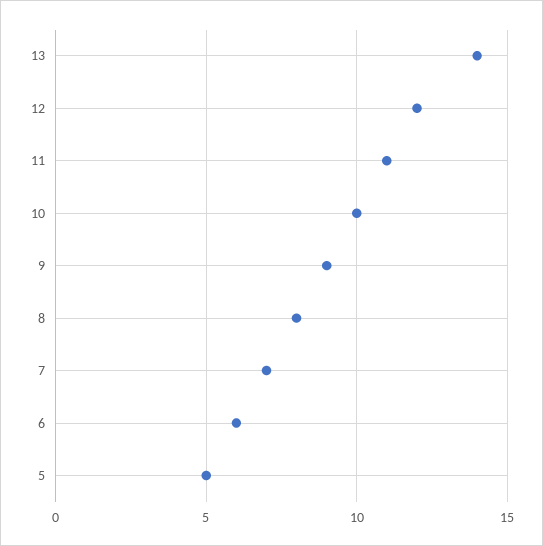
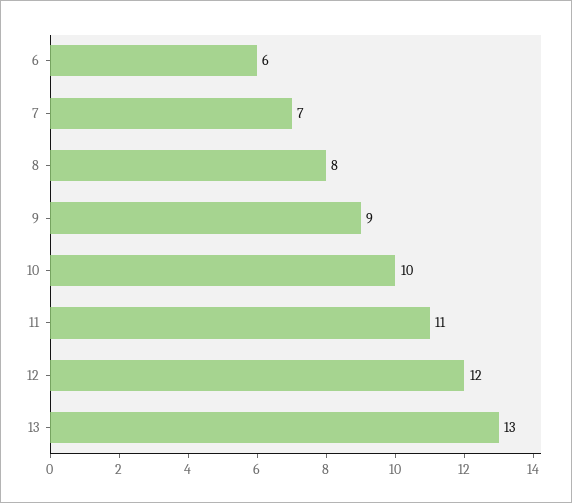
  {
-   "13": 14,
+   "13": 13,
    "12": 12,
    "11": 11,
    "10": 10,
    "9": 9,
    "8": 8,
    "7": 7,
-   "6": 6,
+   "6": 6
-   "5": 5
  }

